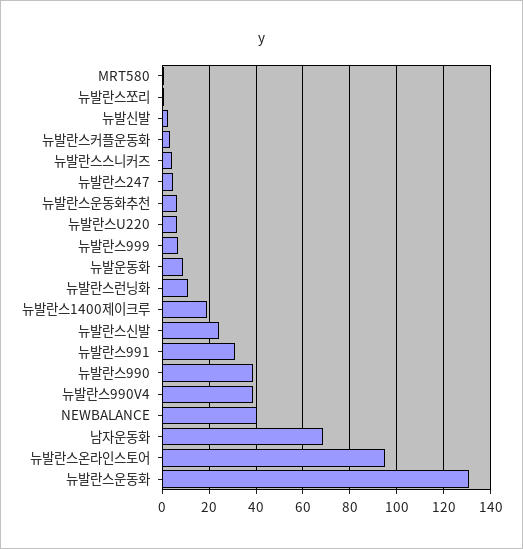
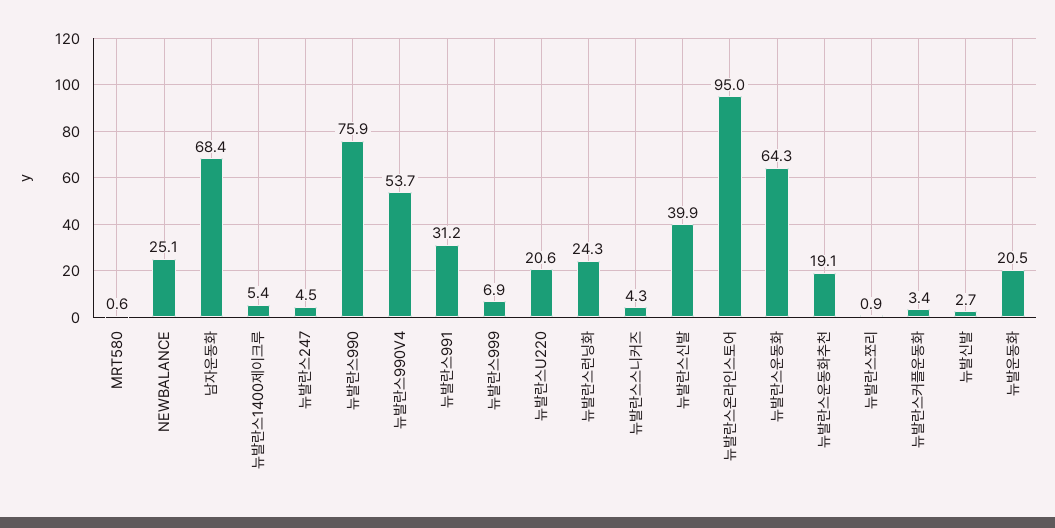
  {
    "MRT580": 0.6,
    "뉴발란스쪼리": 0.9,
    "뉴발신발": 2.7,
    "뉴발란스커플운동화": 3.4,
    "뉴발란스스니커즈": 4.3,
    "뉴발란스247": 4.5,
-   "뉴발란스운동화추천": 5,
+   "뉴발란스운동화추천": 19.1,
-   "뉴발란스U220": 5,
+   "뉴발란스U220": 20.6,
    "뉴발란스999": 6.9,
-   "뉴발운동화": 10,
+   "뉴발운동화": 20.5,
-   "뉴발란스런닝화": 10,
+   "뉴발란스런닝화": 24.3,
-   "뉴발란스1400제이크루": 20,
+   "뉴발란스1400제이크루": 5.4,
-   "뉴발란스신발": 25,
+   "뉴발란스신발": 39.9,
    "뉴발란스991": 31.2,
-   "뉴발란스990": 40,
+   "뉴발란스990": 75.9,
-   "뉴발란스990V4": 40,
+   "뉴발란스990V4": 53.7,
-   "NEWBALANCE": 40,
+   "NEWBALANCE": 25.1,
    "남자운동화": 68.4,
    "뉴발란스온라인스토어": 95,
-   "뉴발란스운동화": 130
+   "뉴발란스운동화": 64.3
  }

